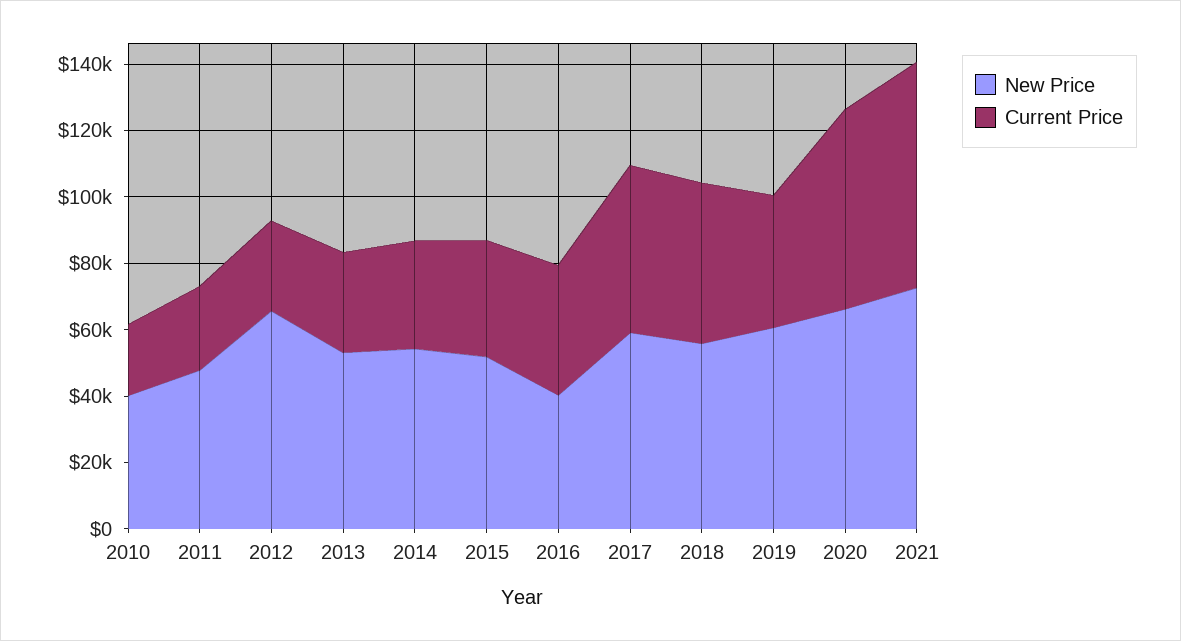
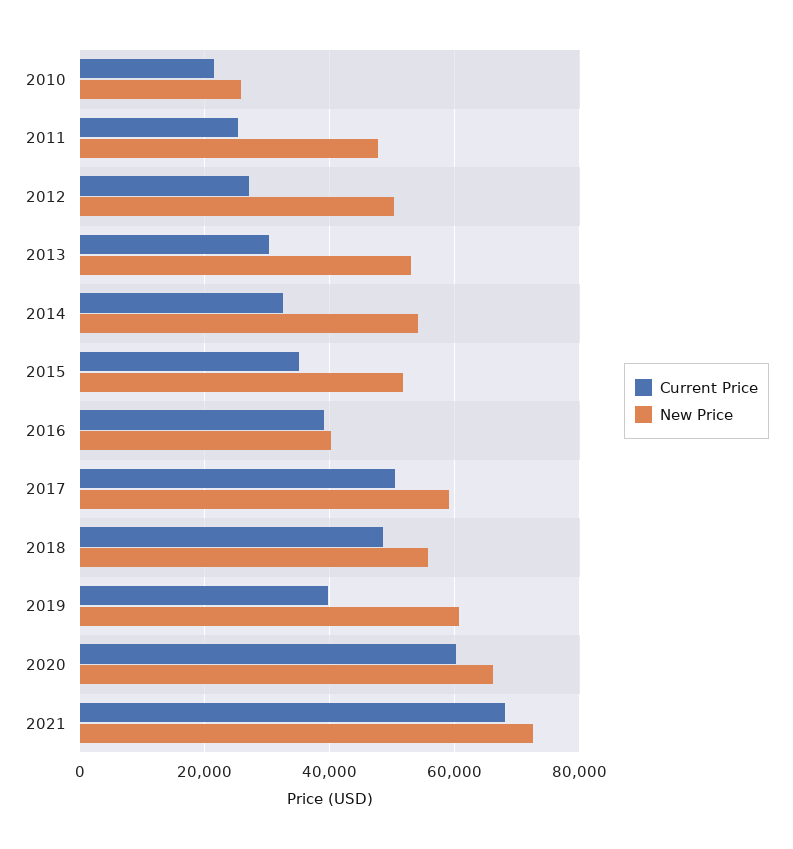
  {
    "New Price": {
-     "2010": 40000,
+     "2010": 26000,
      "2011": 48000,
-     "2012": 65000,
+     "2012": 50000,
      "2013": 54000,
      "2014": 54000,
      "2015": 52000,
      "2016": 40000,
      "2017": 60000,
      "2018": 56000,
      "2019": 60000,
      "2020": 66000,
      "2021": 72000
    },
    "Current Price": {
      "2010": 22000,
      "2011": 26000,
      "2012": 28000,
      "2013": 30000,
      "2014": 32000,
      "2015": 36000,
      "2016": 40000,
      "2017": 50000,
      "2018": 48000,
      "2019": 40000,
      "2020": 60000,
      "2021": 68000
    }
  }

